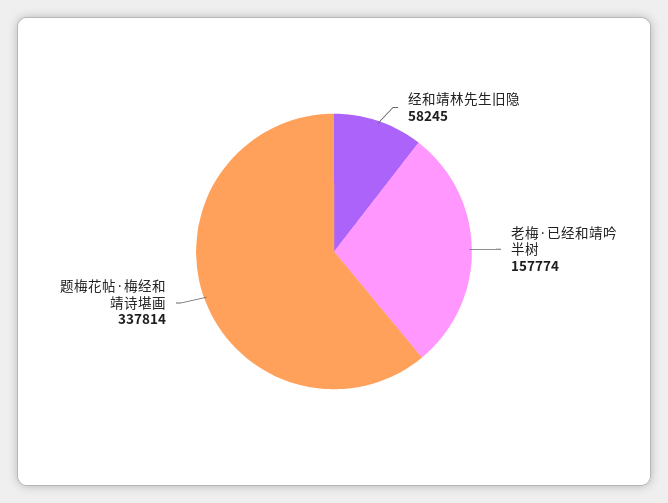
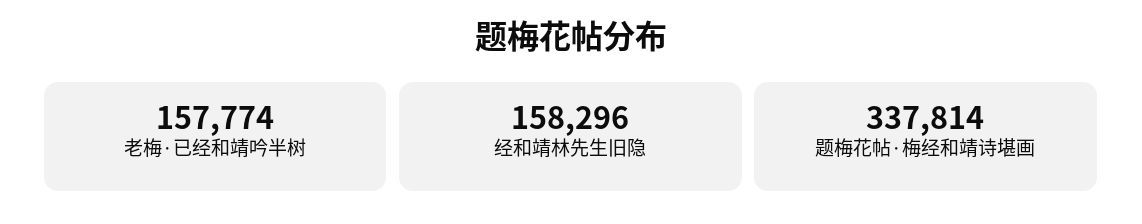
  {
-   "经和靖林先生旧隐": 58245,
+   "经和靖林先生旧隐": 158296,
    "老梅·已经和靖吟半树": 157774,
    "题梅花帖·梅经和靖诗堪画": 337814
  }

